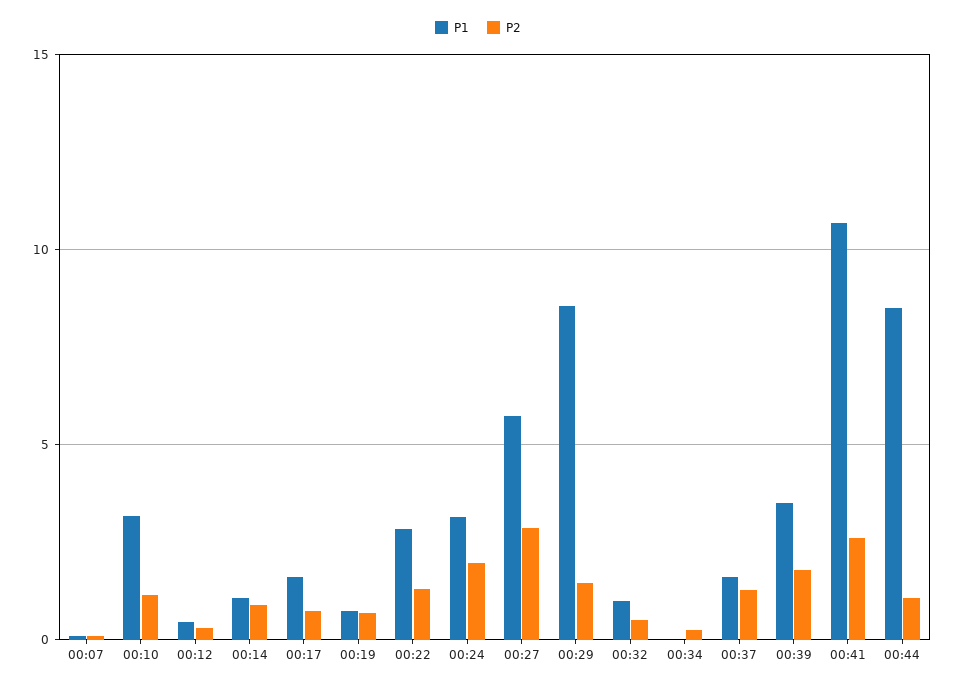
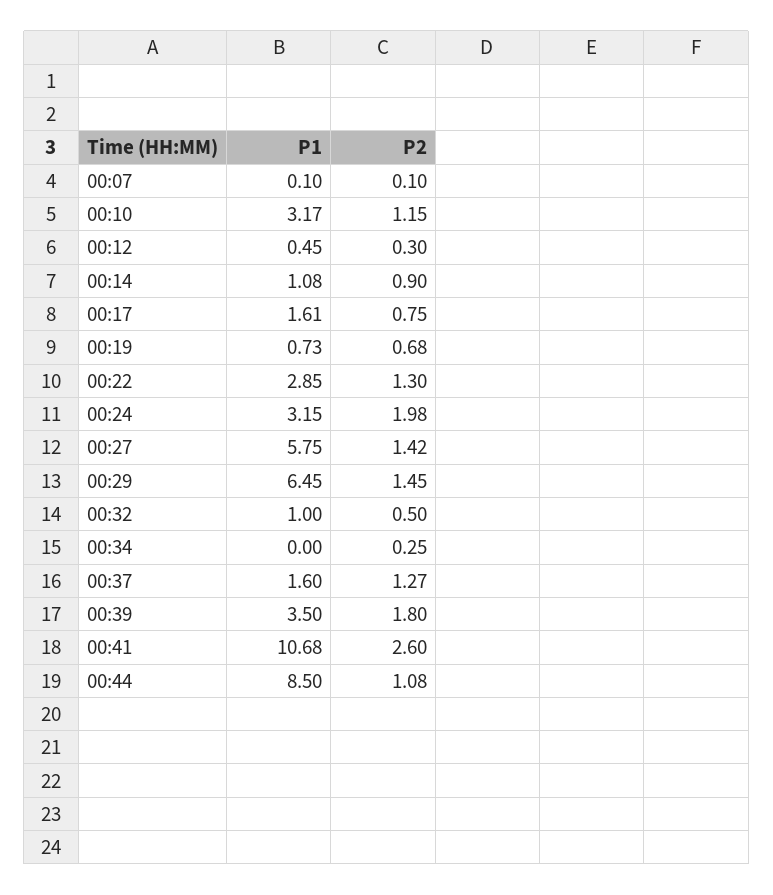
  {
    "P1": {
      "00:07": 0.1,
      "00:10": 3.17,
      "00:12": 0.45,
      "00:14": 1.08,
      "00:17": 1.61,
      "00:19": 0.73,
      "00:22": 2.85,
      "00:24": 3.15,
      "00:27": 5.75,
-     "00:29": 8.5,
+     "00:29": 6.45,
      "00:32": 1,
      "00:34": 0,
      "00:37": 1.6,
      "00:39": 3.5,
      "00:41": 10.68,
      "00:44": 8.5
    },
    "P2": {
      "00:07": 0.1,
      "00:10": 1.15,
      "00:12": 0.3,
      "00:14": 0.9,
      "00:17": 0.75,
      "00:19": 0.68,
      "00:22": 1.3,
      "00:24": 1.98,
-     "00:27": 3,
+     "00:27": 1.42,
      "00:29": 1.45,
      "00:32": 0.5,
      "00:34": 0.25,
      "00:37": 1.27,
      "00:39": 1.8,
      "00:41": 2.6,
      "00:44": 1.08
    }
  }

